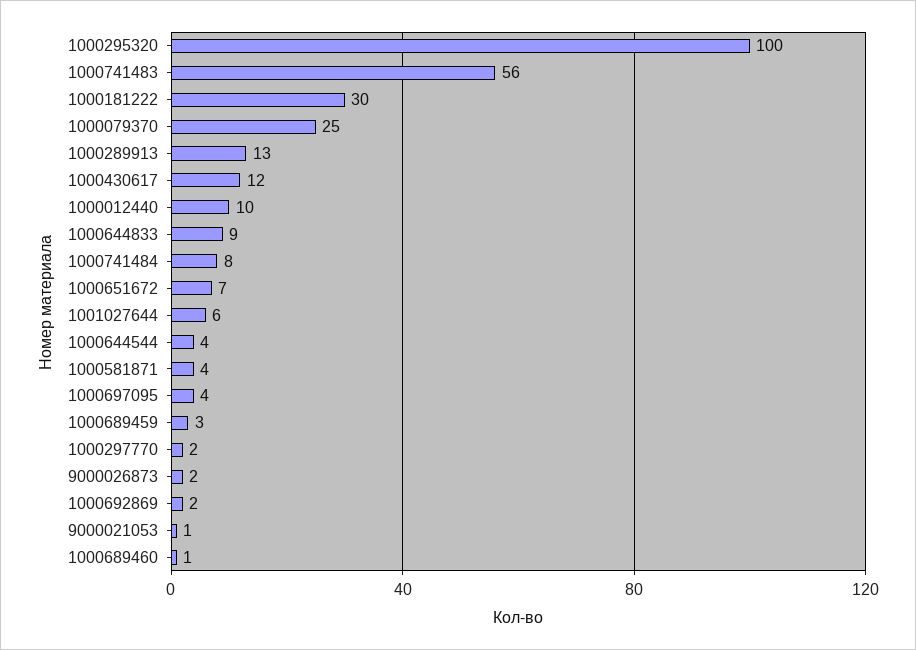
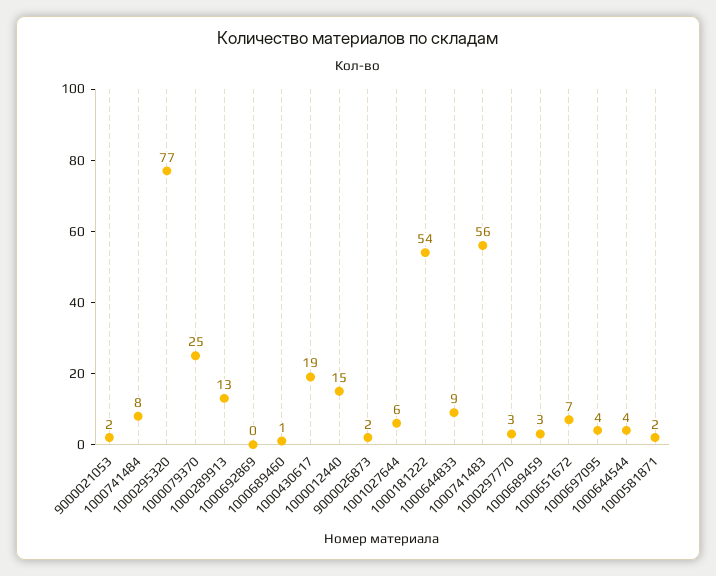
  {
-   "1000295320": 100,
+   "1000295320": 77,
    "1000741483": 56,
-   "1000181222": 30,
+   "1000181222": 54,
    "1000079370": 25,
    "1000289913": 13,
-   "1000430617": 12,
+   "1000430617": 19,
-   "1000012440": 10,
+   "1000012440": 15,
    "1000644833": 9,
    "1000741484": 8,
    "1000651672": 7,
    "1001027644": 6,
    "1000644544": 4,
-   "1000581871": 4,
+   "1000581871": 2,
    "1000697095": 4,
    "1000689459": 3,
-   "1000297770": 2,
+   "1000297770": 3,
    "9000026873": 2,
-   "1000692869": 2,
+   "1000692869": 0,
-   "9000021053": 1,
+   "9000021053": 2,
    "1000689460": 1
  }

